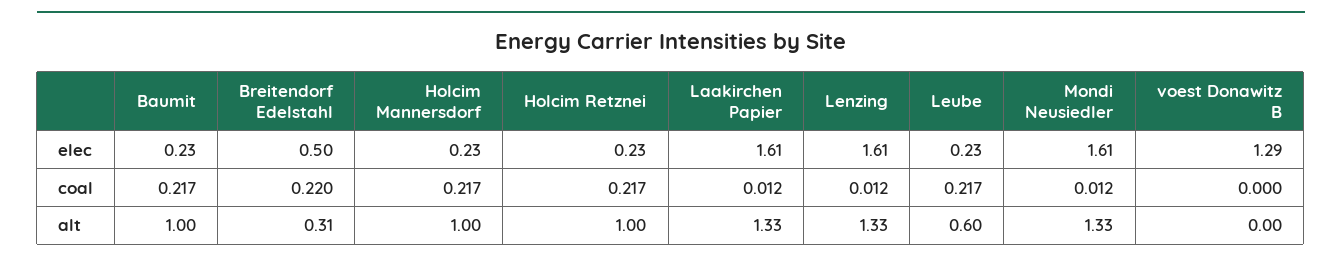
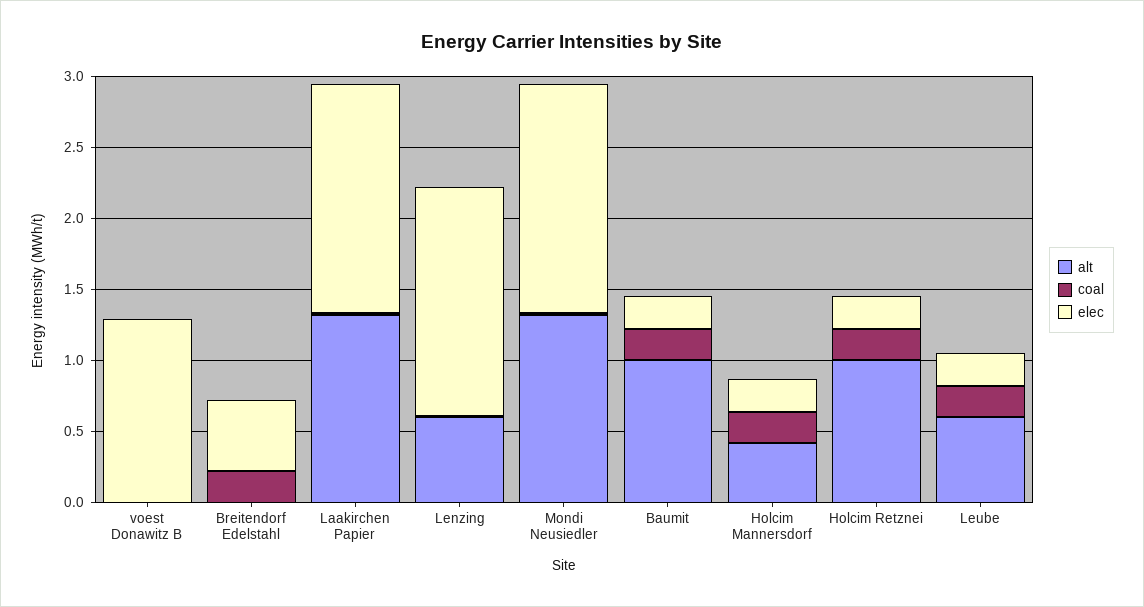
  {
    "elec": {
      "Baumit": 0.23,
      "Breitendorf Edelstahl": 0.5,
      "Holcim Mannersdorf": 0.23,
      "Holcim Retznei": 0.23,
      "Laakirchen Papier": 1.61,
      "Lenzing": 1.61,
      "Leube": 0.23,
      "Mondi Neusiedler": 1.61,
      "voest Donawitz B": 1.29
    },
    "coal": {
      "Baumit": 0.217,
      "Breitendorf Edelstahl": 0.22,
      "Holcim Mannersdorf": 0.217,
      "Holcim Retznei": 0.217,
      "Laakirchen Papier": 0.012,
      "Lenzing": 0.012,
      "Leube": 0.217,
      "Mondi Neusiedler": 0.012,
      "voest Donawitz B": 0
    },
    "alt": {
      "Baumit": 1,
-     "Breitendorf Edelstahl": 0.31,
+     "Breitendorf Edelstahl": 0,
-     "Holcim Mannersdorf": 1,
+     "Holcim Mannersdorf": 0.4,
      "Holcim Retznei": 1,
      "Laakirchen Papier": 1.33,
-     "Lenzing": 1.33,
+     "Lenzing": 0.6,
      "Leube": 0.6,
      "Mondi Neusiedler": 1.33,
      "voest Donawitz B": 0
    }
  }

